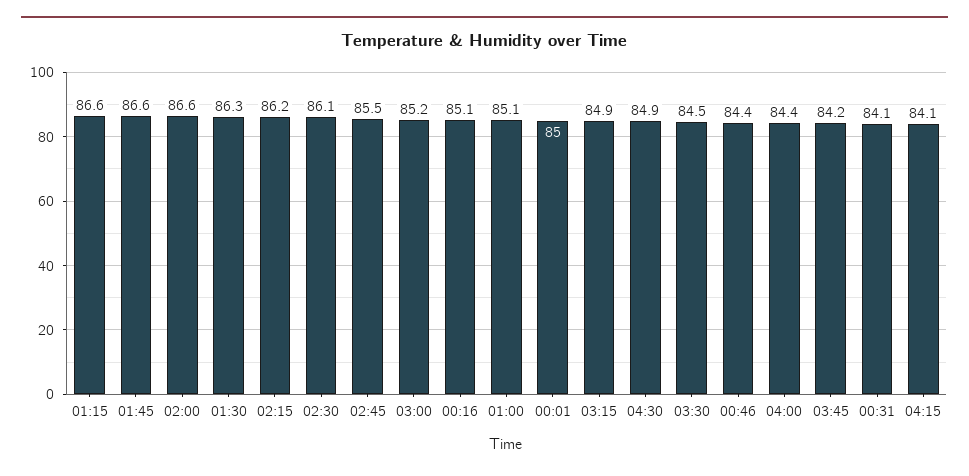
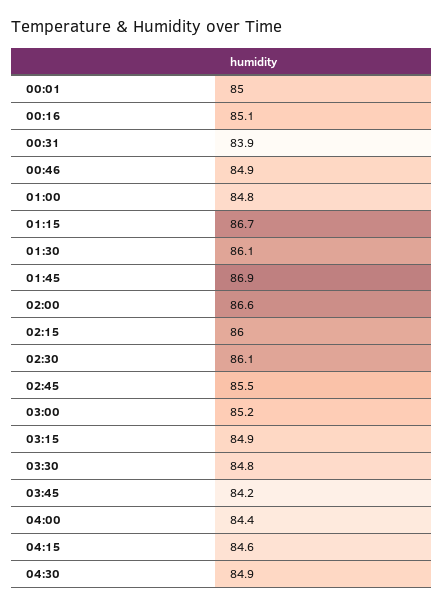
  {
-   "01:15": 86.6,
+   "01:15": 86.7,
-   "01:45": 86.6,
+   "01:45": 86.9,
    "02:00": 86.6,
-   "01:30": 86.3,
+   "01:30": 86.1,
-   "02:15": 86.2,
+   "02:15": 86,
    "02:30": 86.1,
    "02:45": 85.5,
    "03:00": 85.2,
    "00:16": 85.1,
-   "01:00": 85.1,
+   "01:00": 84.8,
    "00:01": 85,
    "03:15": 84.9,
    "04:30": 84.9,
-   "03:30": 84.5,
+   "03:30": 84.8,
-   "00:46": 84.4,
+   "00:46": 84.9,
    "04:00": 84.4,
    "03:45": 84.2,
-   "00:31": 84.1,
+   "00:31": 83.9,
-   "04:15": 84.1
+   "04:15": 84.6
  }

